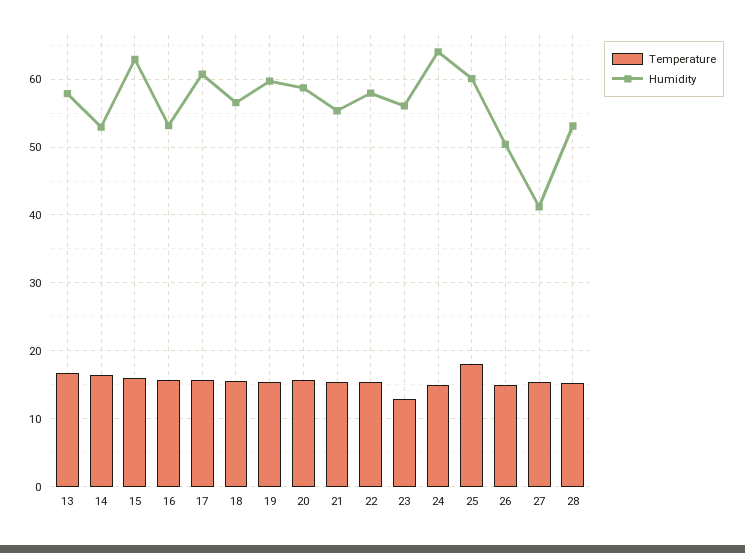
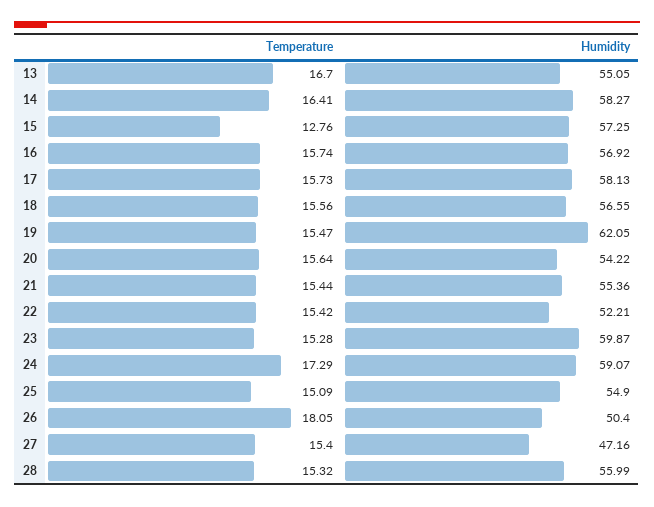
  {
    "Temperature": {
      "13": 16.7,
      "14": 16.41,
-     "15": 16,
+     "15": 12.76,
      "16": 15.74,
      "17": 15.73,
      "18": 15.56,
      "19": 15.47,
      "20": 15.64,
      "21": 15.44,
      "22": 15.42,
-     "23": 13,
+     "23": 15.28,
-     "24": 15,
+     "24": 17.29,
-     "25": 18,
+     "25": 15.09,
-     "26": 15,
+     "26": 18.05,
      "27": 15.4,
      "28": 15.32
    },
    "Humidity": {
-     "13": 58,
+     "13": 55.05,
-     "14": 53,
+     "14": 58.27,
-     "15": 63,
+     "15": 57.25,
-     "16": 53,
+     "16": 56.92,
-     "17": 61,
+     "17": 58.13,
      "18": 56.55,
-     "19": 60,
+     "19": 62.05,
-     "20": 59,
+     "20": 54.22,
      "21": 55.36,
-     "22": 58,
+     "22": 52.21,
-     "23": 56,
+     "23": 59.87,
-     "24": 64,
+     "24": 59.07,
-     "25": 60,
+     "25": 54.9,
      "26": 50.4,
-     "27": 41,
+     "27": 47.16,
-     "28": 53
+     "28": 55.99
    }
  }

